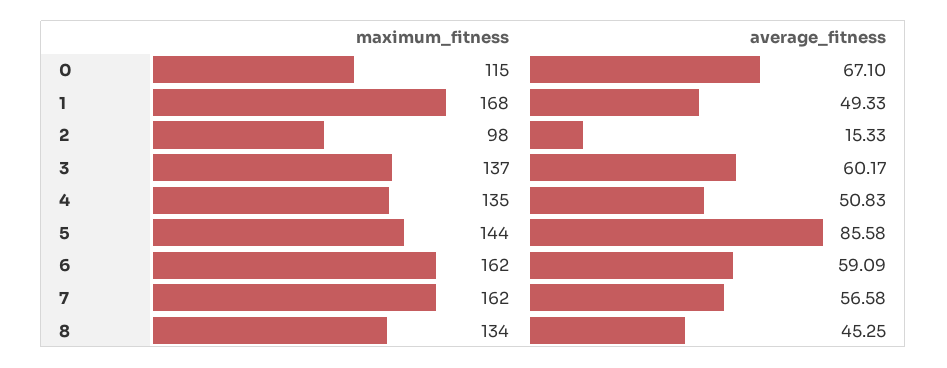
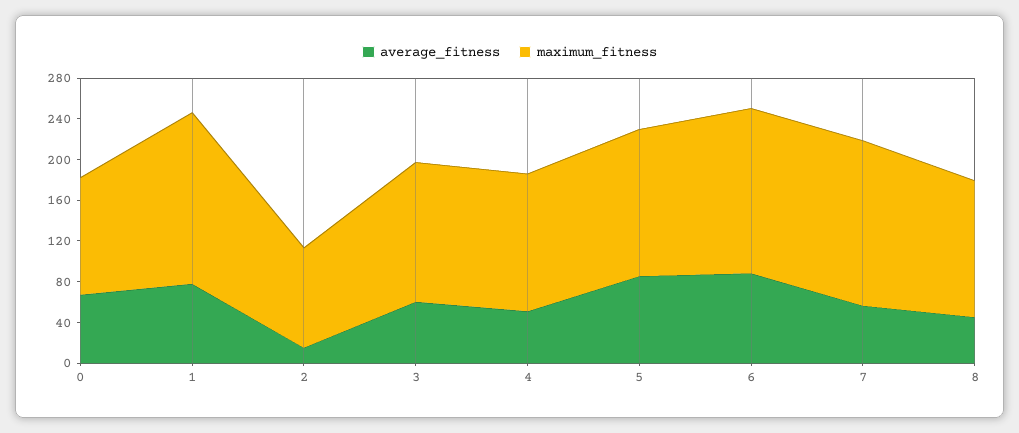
  {
    "maximum_fitness": {
      "0": 115,
      "1": 168,
      "2": 98,
      "3": 137,
      "4": 135,
      "5": 144,
      "6": 162,
      "7": 162,
      "8": 134
    },
    "average_fitness": {
      "0": 67.1,
-     "1": 49.33,
+     "1": 80,
      "2": 15.33,
      "3": 60.17,
      "4": 50.83,
      "5": 85.58,
-     "6": 59.09,
+     "6": 90,
      "7": 56.58,
      "8": 45.25
    }
  }

